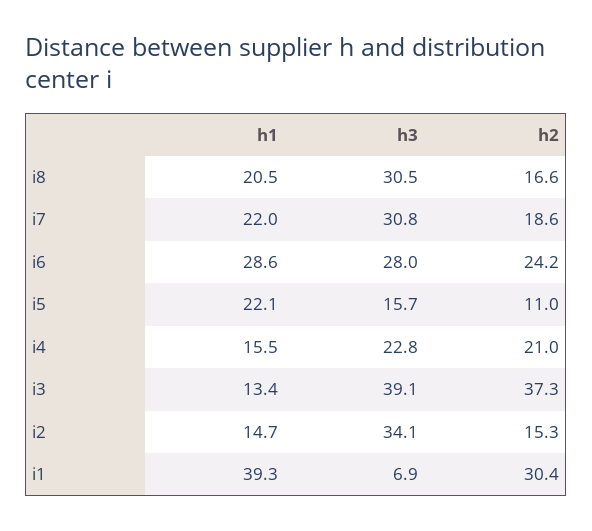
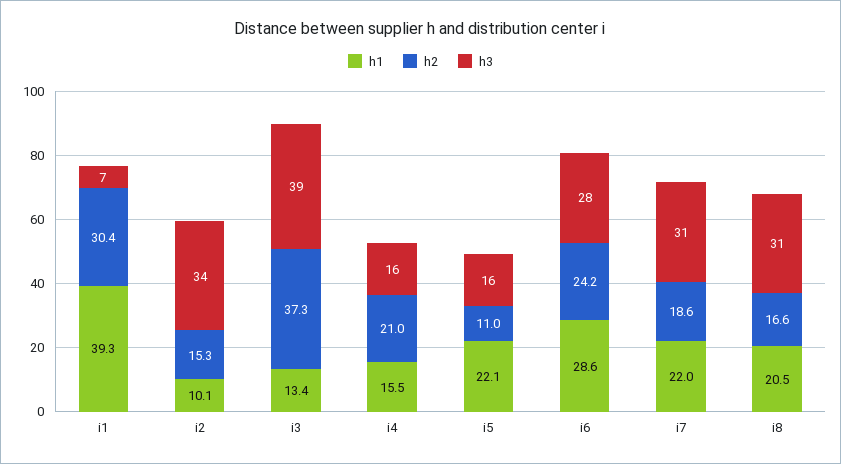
  {
    "h1": {
      "i8": 20.5,
      "i7": 22,
      "i6": 28.6,
      "i5": 22.1,
      "i4": 15.5,
      "i3": 13.4,
-     "i2": 14.7,
+     "i2": 10.1,
      "i1": 39.3
    },
    "h3": {
      "i8": 30.5,
      "i7": 30.8,
      "i6": 28,
      "i5": 15.7,
-     "i4": 22.8,
+     "i4": 16,
      "i3": 39.1,
      "i2": 34.1,
      "i1": 6.9
    },
    "h2": {
      "i8": 16.6,
      "i7": 18.6,
      "i6": 24.2,
      "i5": 11,
      "i4": 21,
      "i3": 37.3,
      "i2": 15.3,
      "i1": 30.4
    }
  }

